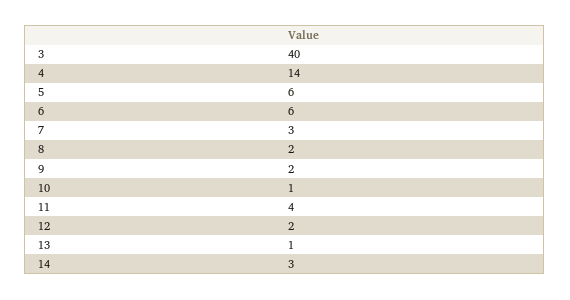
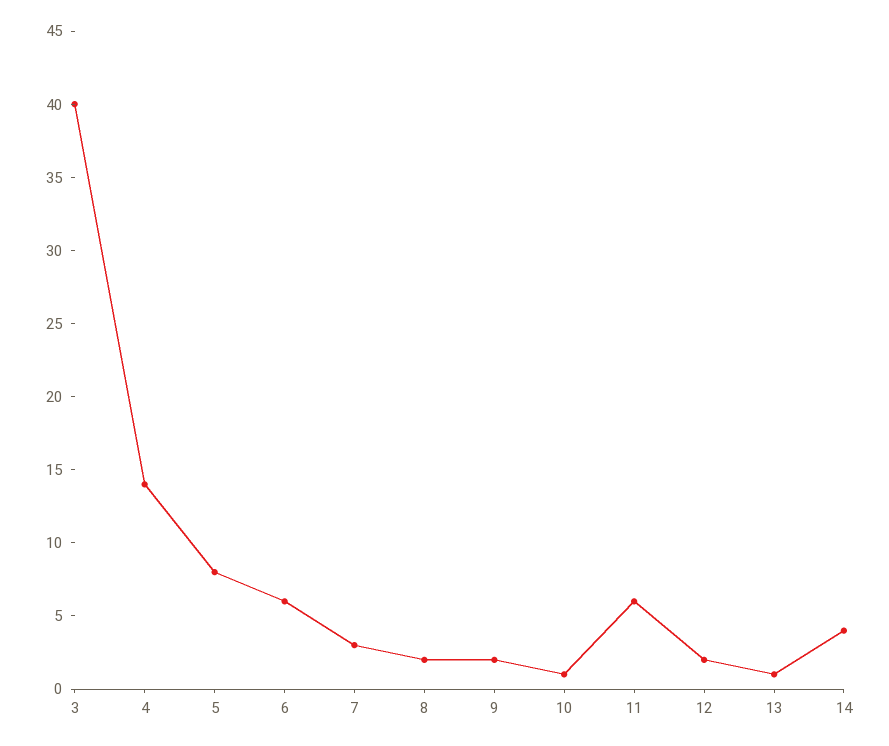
  {
    "3": 40,
    "4": 14,
-   "5": 6,
+   "5": 8,
    "6": 6,
    "7": 3,
    "8": 2,
    "9": 2,
    "10": 1,
-   "11": 4,
+   "11": 6,
    "12": 2,
    "13": 1,
-   "14": 3
+   "14": 4
  }

